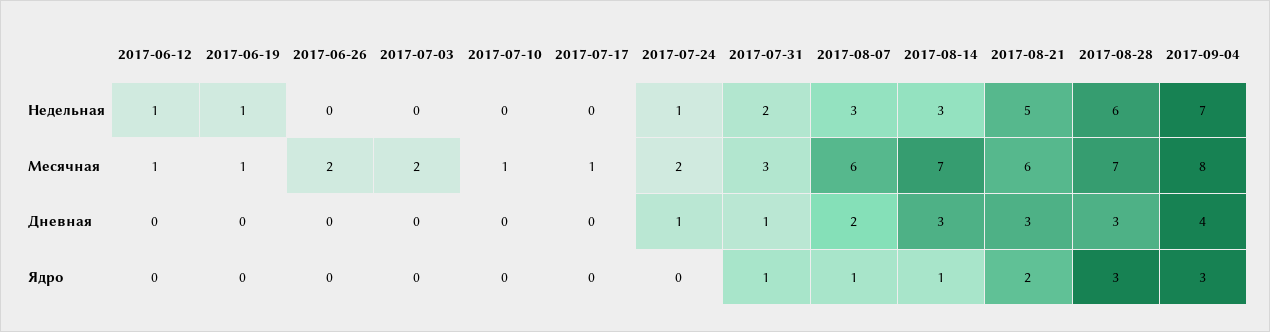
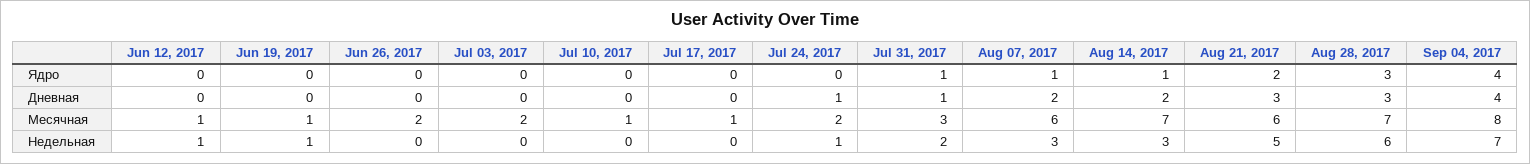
  {
    "2017-06-12": {
      "Недельная": 1,
      "Месячная": 1,
      "Дневная": 0,
      "Ядро": 0
    },
    "2017-06-19": {
      "Недельная": 1,
      "Месячная": 1,
      "Дневная": 0,
      "Ядро": 0
    },
    "2017-06-26": {
      "Недельная": 0,
      "Месячная": 2,
      "Дневная": 0,
      "Ядро": 0
    },
    "2017-07-03": {
      "Недельная": 0,
      "Месячная": 2,
      "Дневная": 0,
      "Ядро": 0
    },
    "2017-07-10": {
      "Недельная": 0,
      "Месячная": 1,
      "Дневная": 0,
      "Ядро": 0
    },
    "2017-07-17": {
      "Недельная": 0,
      "Месячная": 1,
      "Дневная": 0,
      "Ядро": 0
    },
    "2017-07-24": {
      "Недельная": 1,
      "Месячная": 2,
      "Дневная": 1,
      "Ядро": 0
    },
    "2017-07-31": {
      "Недельная": 2,
      "Месячная": 3,
      "Дневная": 1,
      "Ядро": 1
    },
    "2017-08-07": {
      "Недельная": 3,
      "Месячная": 6,
      "Дневная": 2,
      "Ядро": 1
    },
    "2017-08-14": {
      "Недельная": 3,
      "Месячная": 7,
-     "Дневная": 3,
+     "Дневная": 2,
      "Ядро": 1
    },
    "2017-08-21": {
      "Недельная": 5,
      "Месячная": 6,
      "Дневная": 3,
      "Ядро": 2
    },
    "2017-08-28": {
      "Недельная": 6,
      "Месячная": 7,
      "Дневная": 3,
      "Ядро": 3
    },
    "2017-09-04": {
      "Недельная": 7,
      "Месячная": 8,
      "Дневная": 4,
-     "Ядро": 3
+     "Ядро": 4
    }
  }

